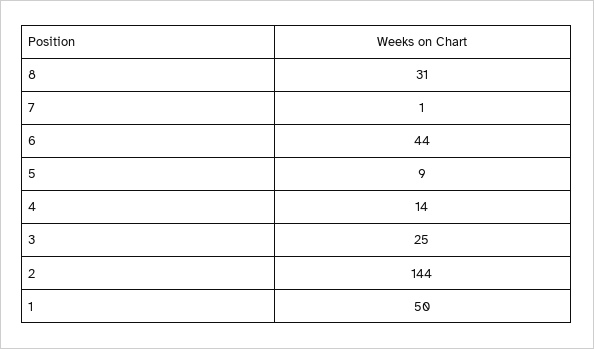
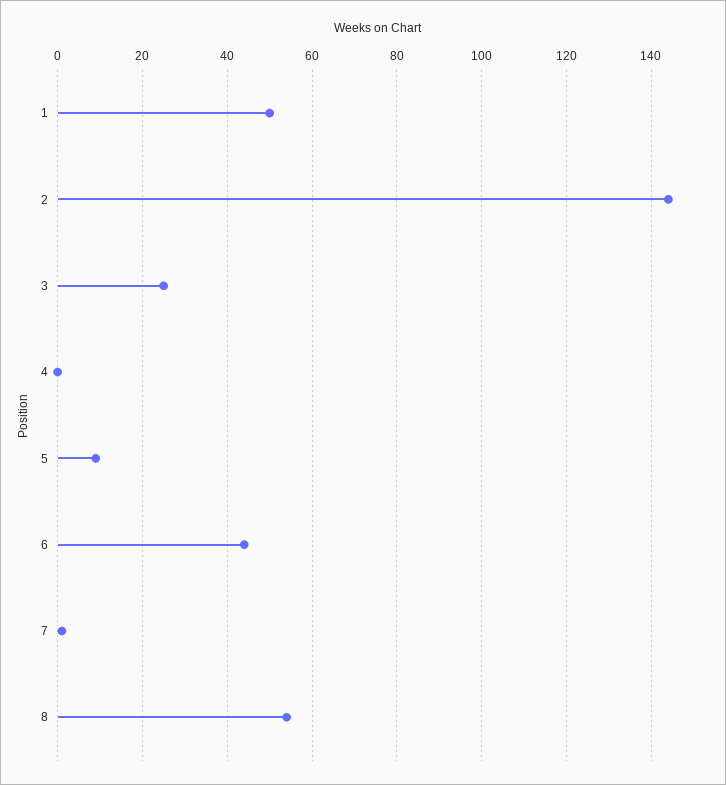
  {
-   "8": 31,
+   "8": 55,
    "7": 1,
    "6": 44,
    "5": 9,
-   "4": 14,
+   "4": 0,
    "3": 25,
    "2": 144,
    "1": 50
  }

